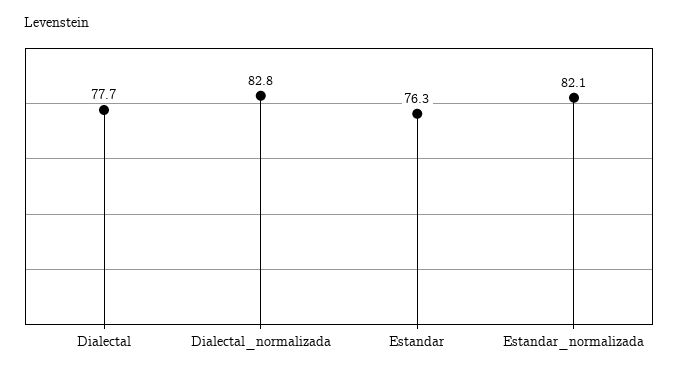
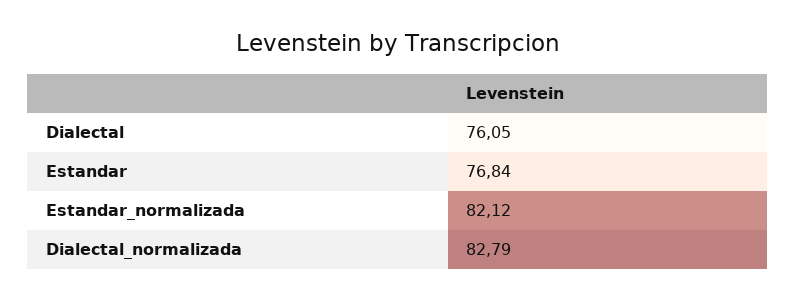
  {
-   "Dialectal": 77.7,
+   "Dialectal": 76.05,
    "Dialectal_normalizada": 82.79,
-   "Estandar": 76.3,
+   "Estandar": 76.84,
    "Estandar_normalizada": 82.12
  }

